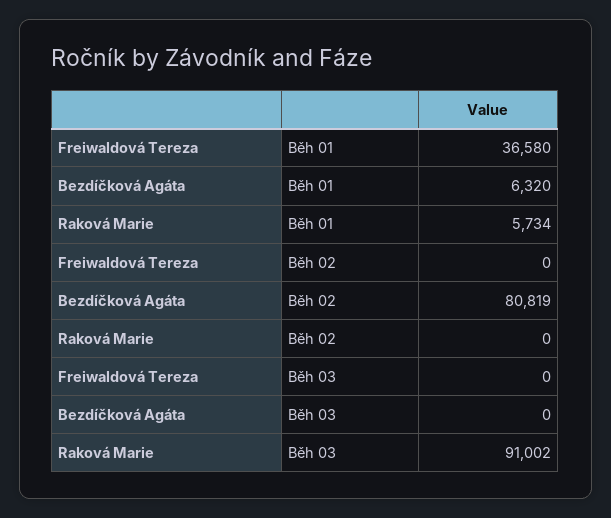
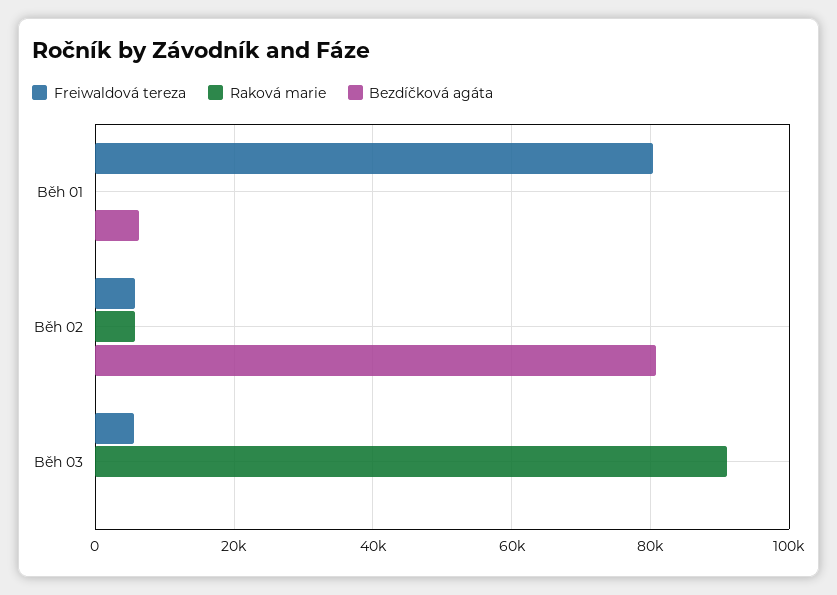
  {
    "Freiwaldová Tereza": {
-     "Běh 01": 36580,
+     "Běh 01": 80000,
-     "Běh 02": 0,
+     "Běh 02": 6000,
-     "Běh 03": 0
+     "Běh 03": 6000
    },
    "Bezdíčková Agáta": {
      "Běh 01": 6320,
      "Běh 02": 80819,
      "Běh 03": 0
    },
    "Raková Marie": {
-     "Běh 01": 5734,
+     "Běh 01": 0,
-     "Běh 02": 0,
+     "Běh 02": 6000,
      "Běh 03": 91002
    }
  }

